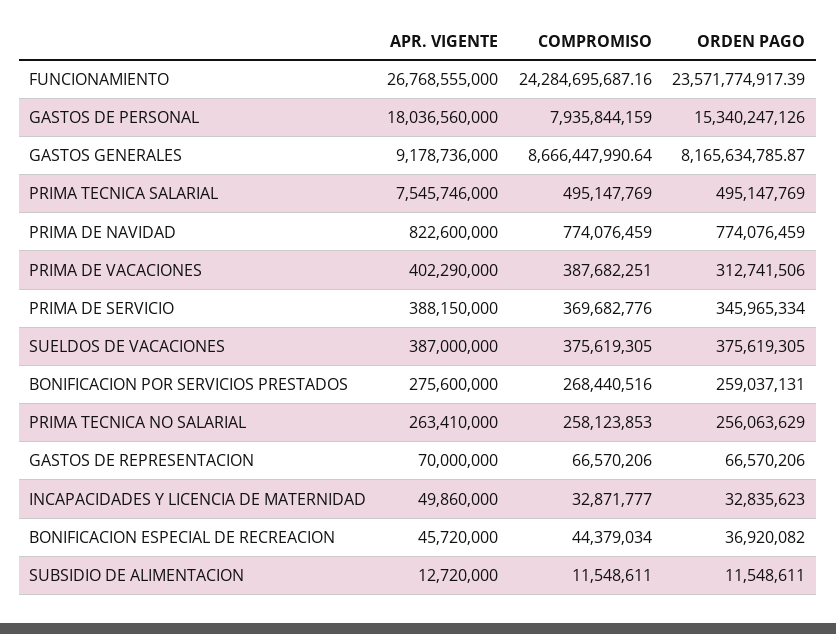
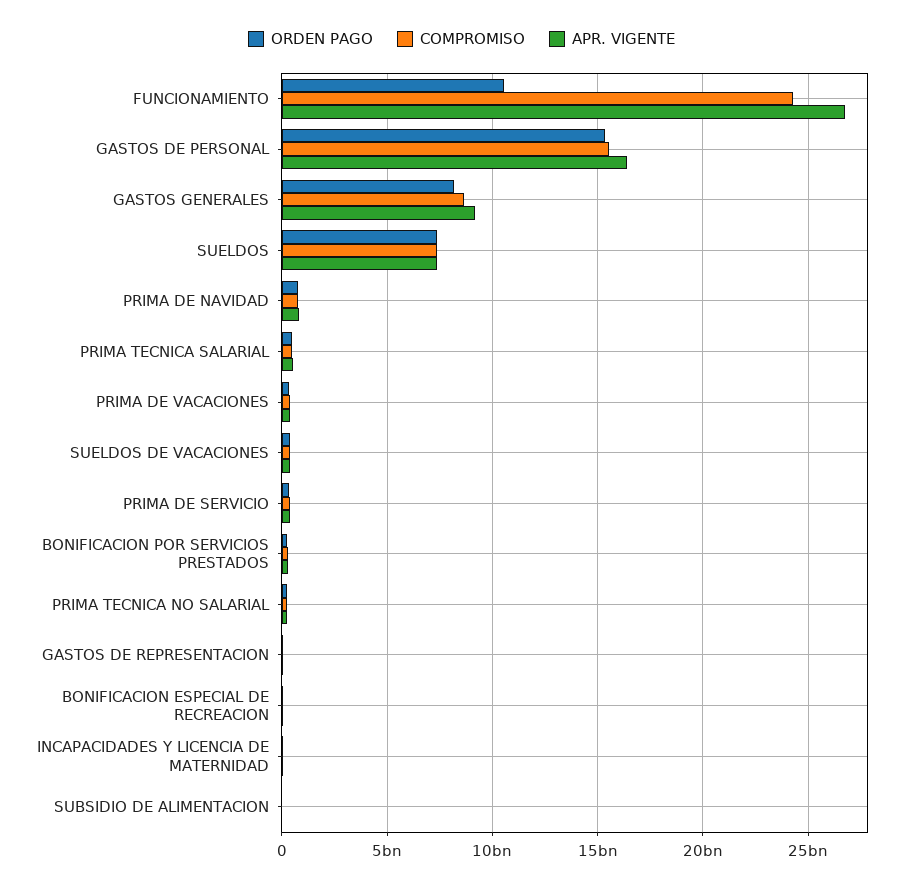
  {
    "APR. VIGENTE": {
      "FUNCIONAMIENTO": 26768555000,
-     "GASTOS DE PERSONAL": 18036560000,
+     "GASTOS DE PERSONAL": 16500000000,
      "GASTOS GENERALES": 9178736000,
-     "PRIMA TECNICA SALARIAL": 7545746000,
+     "PRIMA TECNICA SALARIAL": 500000000,
      "PRIMA DE NAVIDAD": 822600000,
      "PRIMA DE VACACIONES": 402290000,
      "PRIMA DE SERVICIO": 388150000,
      "SUELDOS DE VACACIONES": 387000000,
      "BONIFICACION POR SERVICIOS PRESTADOS": 275600000,
      "PRIMA TECNICA NO SALARIAL": 263410000,
      "GASTOS DE REPRESENTACION": 70000000,
      "INCAPACIDADES Y LICENCIA DE MATERNIDAD": 49860000,
      "BONIFICACION ESPECIAL DE RECREACION": 45720000,
-     "SUBSIDIO DE ALIMENTACION": 12720000
+     "SUBSIDIO DE ALIMENTACION": 12720000,
+     "SUELDOS": 7500000000
    },
    "COMPROMISO": {
      "FUNCIONAMIENTO": 24284695687.16,
-     "GASTOS DE PERSONAL": 7935844159,
+     "GASTOS DE PERSONAL": 15500000000,
      "GASTOS GENERALES": 8666447990.64,
      "PRIMA TECNICA SALARIAL": 495147769,
      "PRIMA DE NAVIDAD": 774076459,
      "PRIMA DE VACACIONES": 387682251,
      "PRIMA DE SERVICIO": 369682776,
      "SUELDOS DE VACACIONES": 375619305,
      "BONIFICACION POR SERVICIOS PRESTADOS": 268440516,
      "PRIMA TECNICA NO SALARIAL": 258123853,
      "GASTOS DE REPRESENTACION": 66570206,
      "INCAPACIDADES Y LICENCIA DE MATERNIDAD": 32871777,
      "BONIFICACION ESPECIAL DE RECREACION": 44379034,
-     "SUBSIDIO DE ALIMENTACION": 11548611
+     "SUBSIDIO DE ALIMENTACION": 11548611,
+     "SUELDOS": 7500000000
    },
    "ORDEN PAGO": {
-     "FUNCIONAMIENTO": 23571774917.39,
+     "FUNCIONAMIENTO": 10500000000,
      "GASTOS DE PERSONAL": 15340247126,
      "GASTOS GENERALES": 8165634785.87,
      "PRIMA TECNICA SALARIAL": 495147769,
      "PRIMA DE NAVIDAD": 774076459,
      "PRIMA DE VACACIONES": 312741506,
      "PRIMA DE SERVICIO": 345965334,
      "SUELDOS DE VACACIONES": 375619305,
      "BONIFICACION POR SERVICIOS PRESTADOS": 259037131,
      "PRIMA TECNICA NO SALARIAL": 256063629,
      "GASTOS DE REPRESENTACION": 66570206,
      "INCAPACIDADES Y LICENCIA DE MATERNIDAD": 32835623,
      "BONIFICACION ESPECIAL DE RECREACION": 36920082,
-     "SUBSIDIO DE ALIMENTACION": 11548611
+     "SUBSIDIO DE ALIMENTACION": 11548611,
+     "SUELDOS": 7500000000
    }
  }

